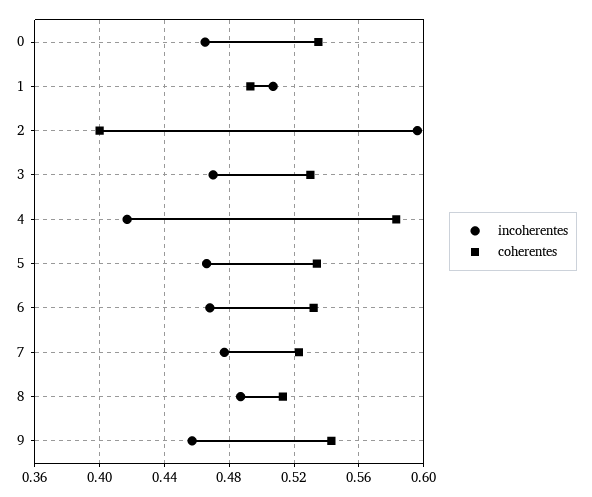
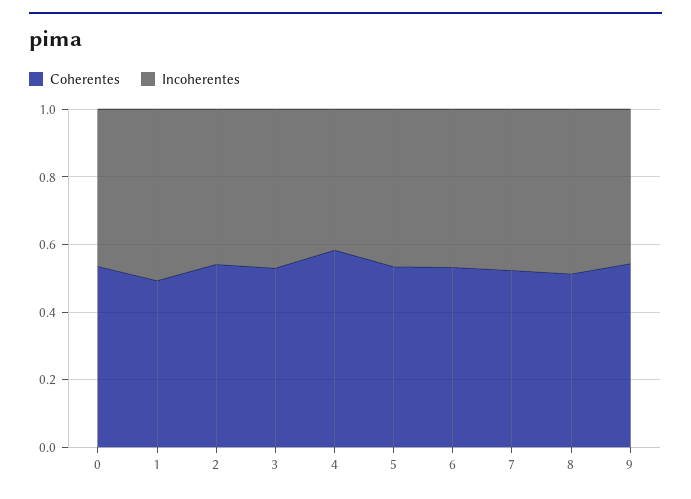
  {
    "incoherentes": {
      "0": 0.465,
      "1": 0.505,
-     "2": 0.595,
+     "2": 0.45,
      "3": 0.47,
      "4": 0.415,
      "5": 0.465,
      "6": 0.47,
      "7": 0.475,
      "8": 0.485,
      "9": 0.455
    },
    "coherentes": {
      "0": 0.535,
      "1": 0.495,
-     "2": 0.4,
+     "2": 0.55,
      "3": 0.53,
      "4": 0.585,
      "5": 0.535,
      "6": 0.53,
      "7": 0.525,
      "8": 0.515,
      "9": 0.545
    }
  }

